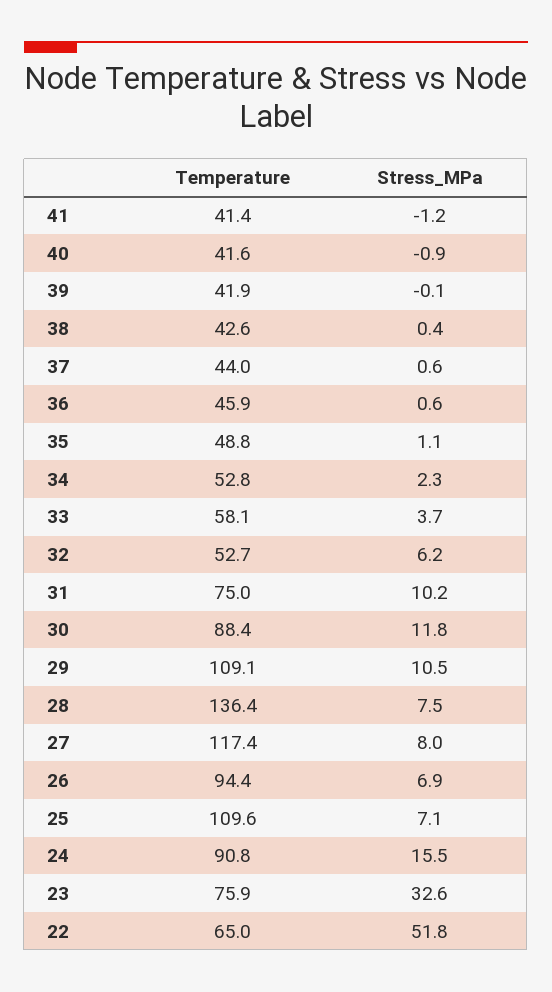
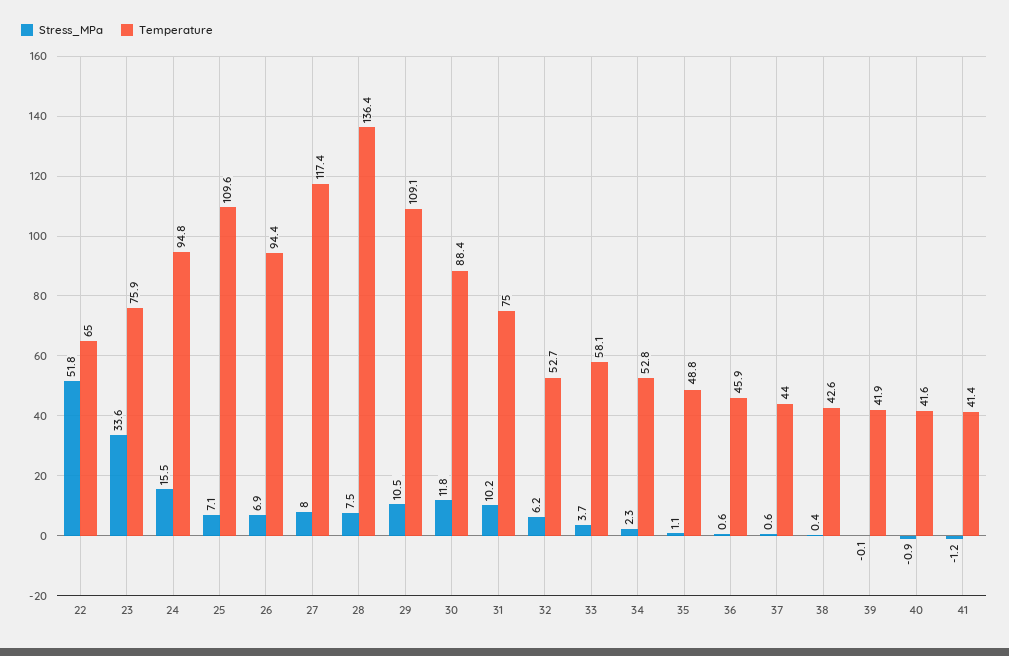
  {
    "Temperature": {
      "41": 41.4,
      "40": 41.6,
      "39": 41.9,
      "38": 42.6,
      "37": 44,
      "36": 45.9,
      "35": 48.8,
      "34": 52.8,
      "33": 58.1,
      "32": 52.7,
      "31": 75,
      "30": 88.4,
      "29": 109.1,
      "28": 136.4,
      "27": 117.4,
      "26": 94.4,
      "25": 109.6,
-     "24": 90.8,
+     "24": 94.8,
      "23": 75.9,
      "22": 65
    },
    "Stress_MPa": {
      "41": -1.2,
      "40": -0.9,
      "39": -0.1,
      "38": 0.4,
      "37": 0.6,
      "36": 0.6,
      "35": 1.1,
      "34": 2.3,
      "33": 3.7,
      "32": 6.2,
      "31": 10.2,
      "30": 11.8,
      "29": 10.5,
      "28": 7.5,
      "27": 8,
      "26": 6.9,
      "25": 7.1,
      "24": 15.5,
-     "23": 32.6,
+     "23": 33.6,
      "22": 51.8
    }
  }

